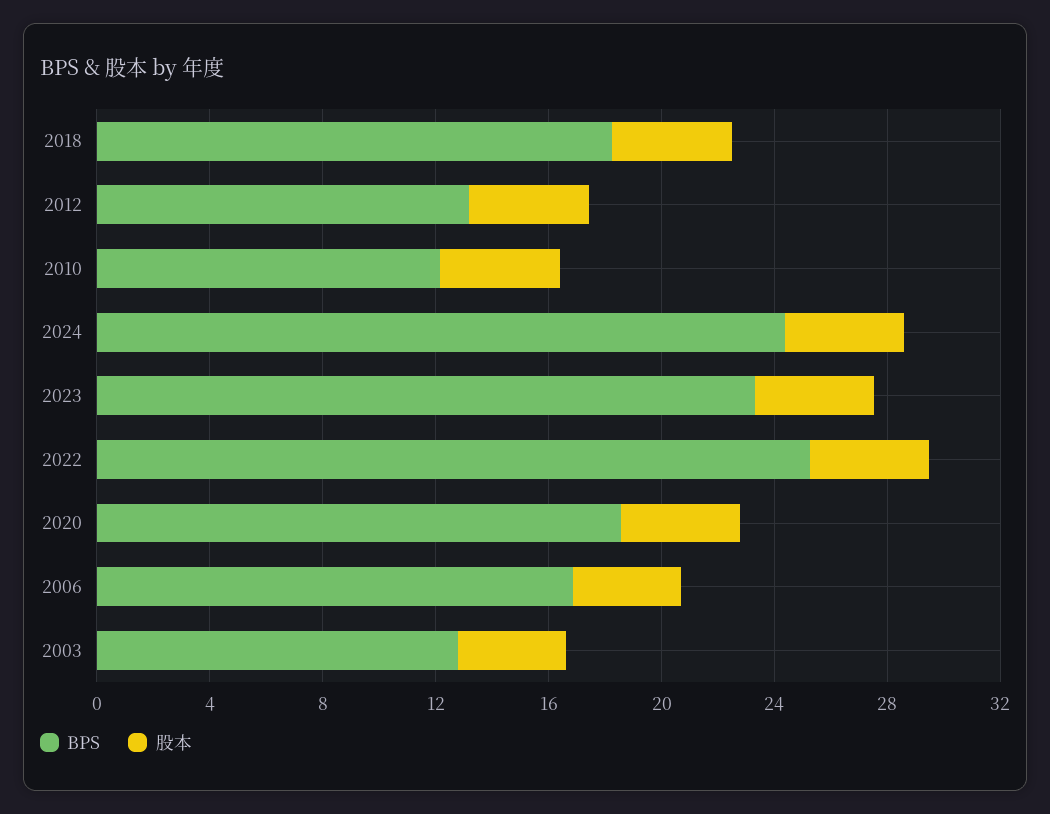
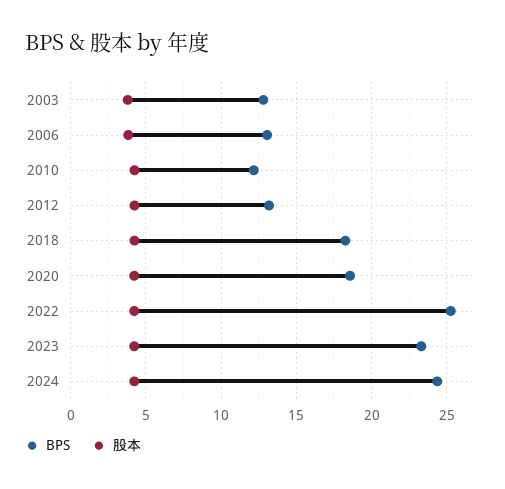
  {
    "BPS": {
      "2018": 18.5,
      "2012": 13,
      "2010": 12,
      "2024": 24.5,
      "2023": 23.5,
      "2022": 25.5,
      "2020": 18.5,
-     "2006": 17,
+     "2006": 13,
      "2003": 13
    },
    "股本": {
      "2018": 4,
      "2012": 4,
      "2010": 4,
      "2024": 4,
      "2023": 4,
      "2022": 4,
      "2020": 4,
      "2006": 4,
      "2003": 4
    }
  }

